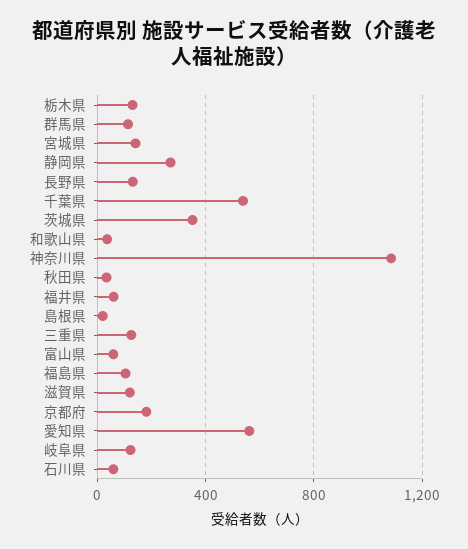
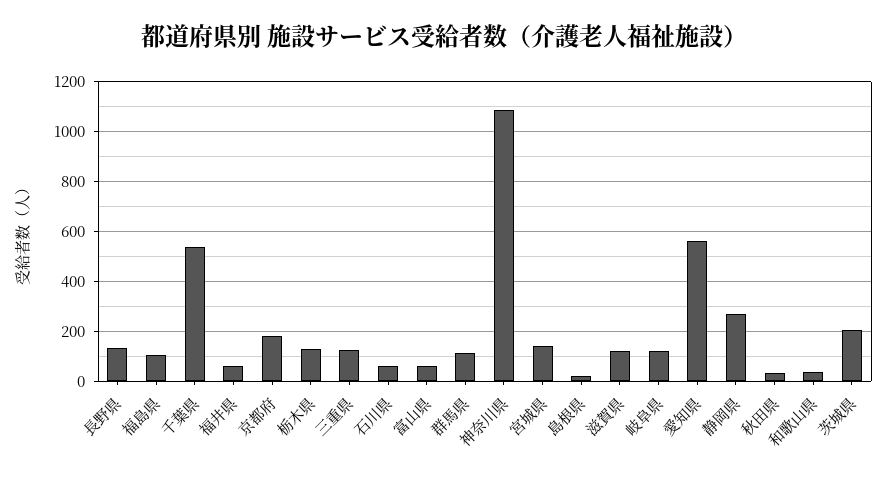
  {
    "栃木県": 125,
    "群馬県": 125,
    "宮城県": 150,
    "静岡県": 275,
    "長野県": 125,
    "千葉県": 550,
-   "茨城県": 350,
+   "茨城県": 200,
    "和歌山県": 25,
    "神奈川県": 1075,
    "秋田県": 25,
    "福井県": 50,
    "島根県": 25,
    "三重県": 125,
    "富山県": 50,
    "福島県": 100,
    "滋賀県": 125,
    "京都府": 175,
    "愛知県": 550,
    "岐阜県": 125,
    "石川県": 50
  }

